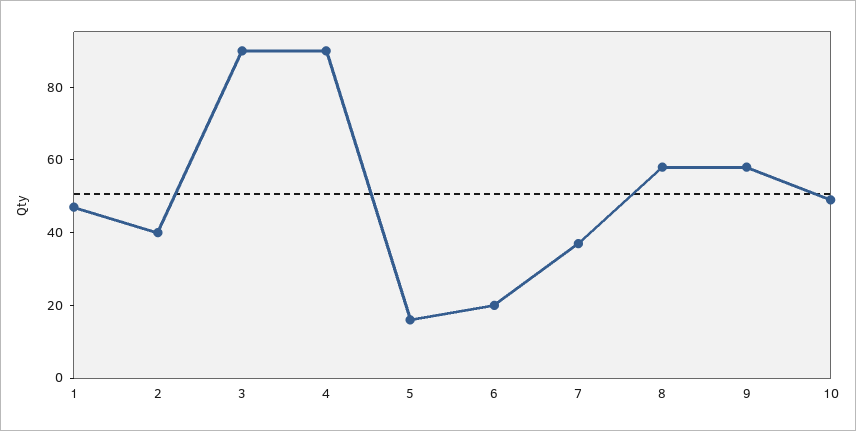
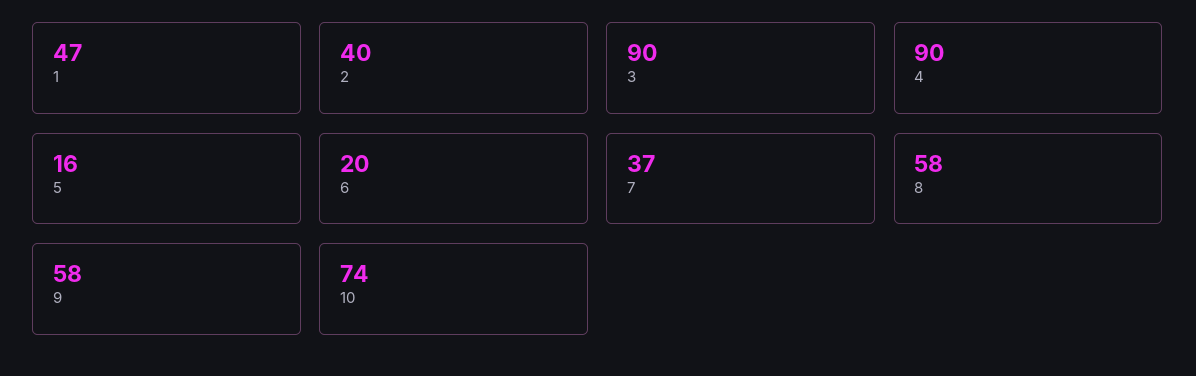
  {
    "1": 47,
    "2": 40,
    "3": 90,
    "4": 90,
    "5": 16,
    "6": 20,
    "7": 37,
    "8": 58,
    "9": 58,
-   "10": 50
+   "10": 74
  }

